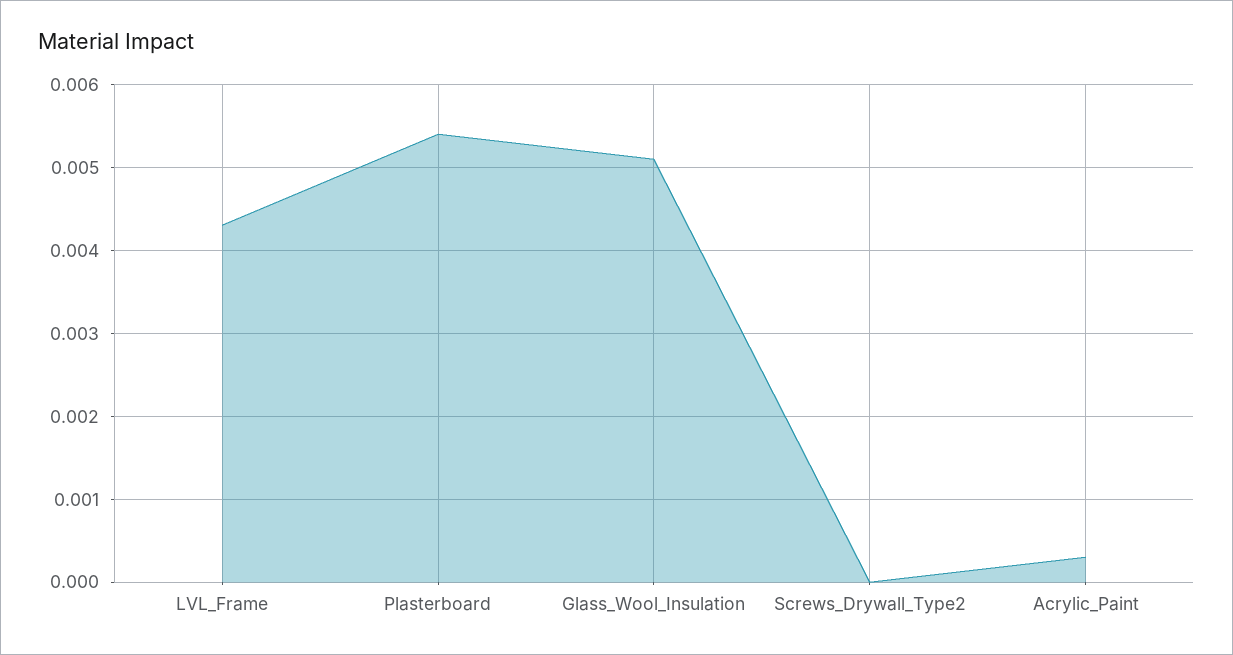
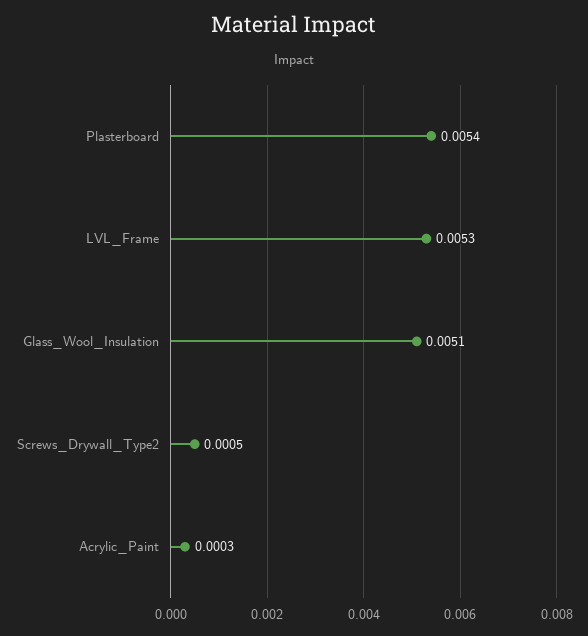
  {
-   "LVL_Frame": 0.0043,
+   "LVL_Frame": 0.0053,
    "Plasterboard": 0.0054,
    "Glass_Wool_Insulation": 0.0051,
-   "Screws_Drywall_Type2": 0,
+   "Screws_Drywall_Type2": 0.0005,
    "Acrylic_Paint": 0.0003
  }

